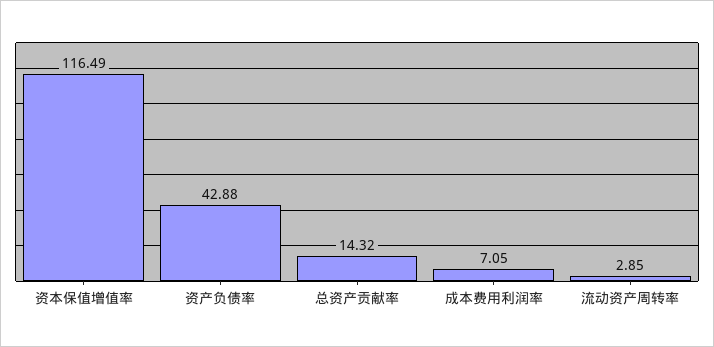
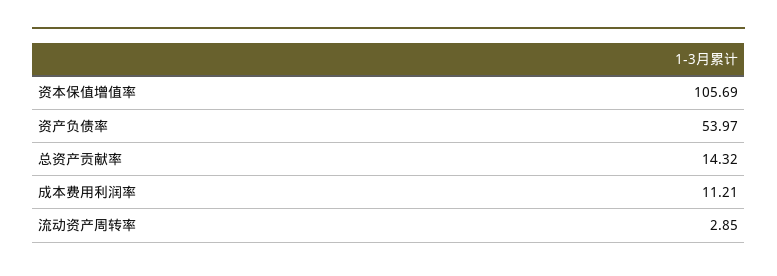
  {
-   "资本保值增值率": 116.49,
+   "资本保值增值率": 105.69,
-   "资产负债率": 42.88,
+   "资产负债率": 53.97,
    "总资产贡献率": 14.32,
-   "成本费用利润率": 7.05,
+   "成本费用利润率": 11.21,
    "流动资产周转率": 2.85
  }

